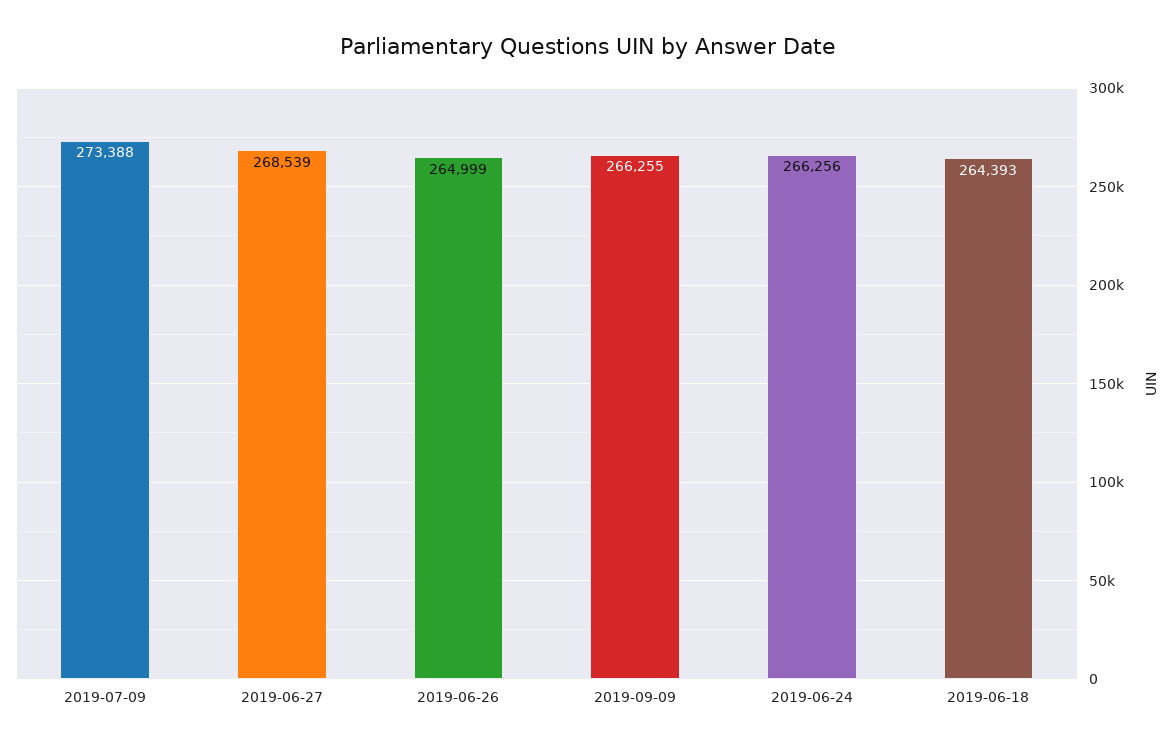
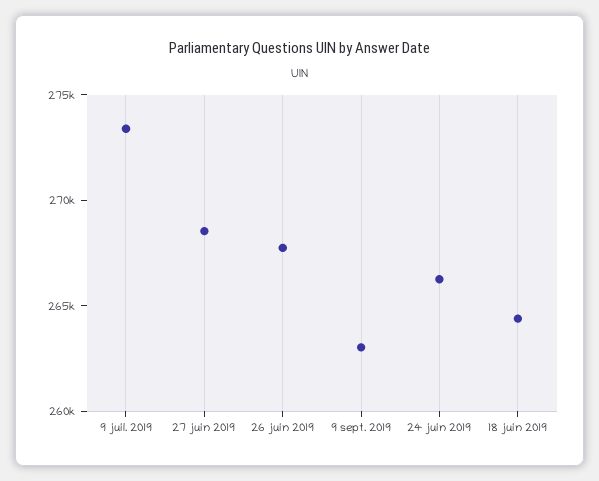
  {
    "2019-07-09": 273388,
    "2019-06-27": 268539,
-   "2019-06-26": 264999,
+   "2019-06-26": 268000,
-   "2019-09-09": 266255,
+   "2019-09-09": 263000,
    "2019-06-24": 266256,
    "2019-06-18": 264393
  }

